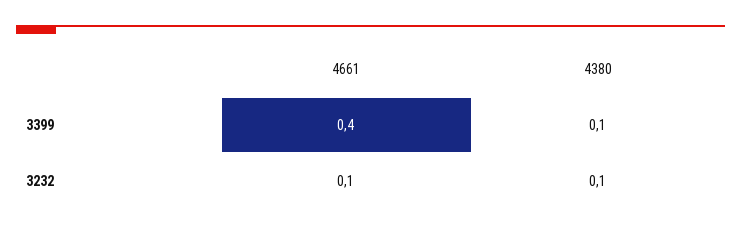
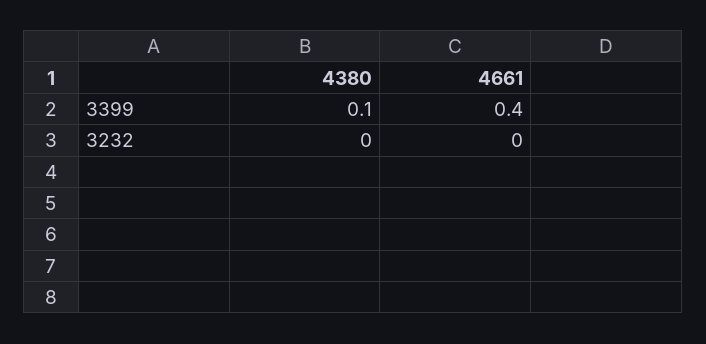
  {
    "4661": {
      "3399": 0.4,
-     "3232": 0.1
+     "3232": 0
    },
    "4380": {
      "3399": 0.1,
-     "3232": 0.1
+     "3232": 0
    }
  }

